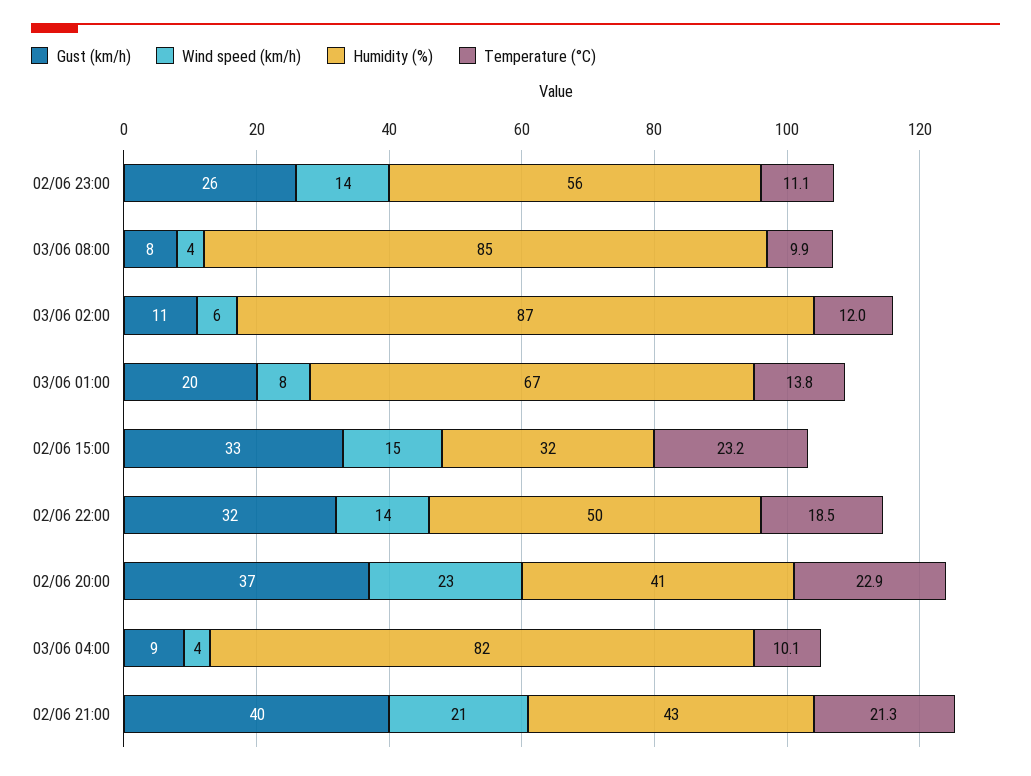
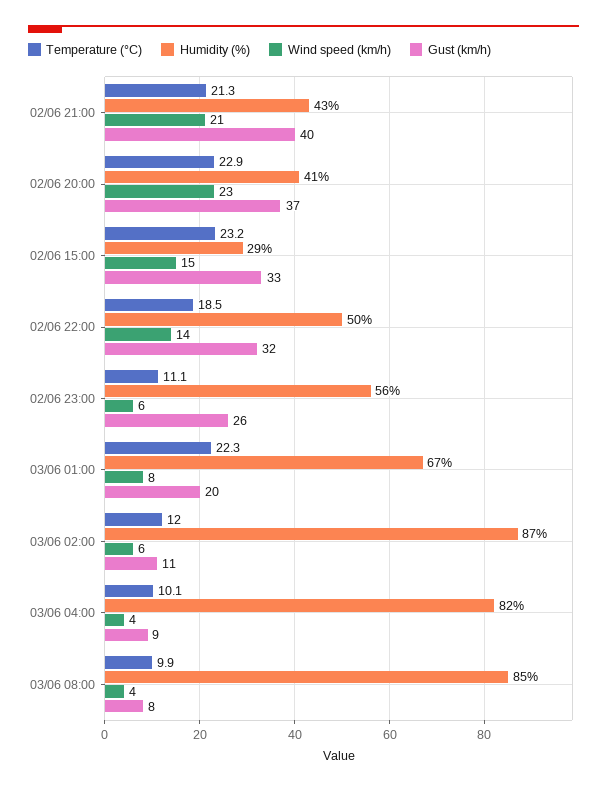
  {
    "Gust (km/h)": {
      "02/06 23:00": 26,
      "03/06 08:00": 8,
      "03/06 02:00": 11,
      "03/06 01:00": 20,
      "02/06 15:00": 33,
      "02/06 22:00": 32,
      "02/06 20:00": 37,
      "03/06 04:00": 9,
      "02/06 21:00": 40
    },
    "Wind speed (km/h)": {
-     "02/06 23:00": 14,
+     "02/06 23:00": 6,
      "03/06 08:00": 4,
      "03/06 02:00": 6,
      "03/06 01:00": 8,
      "02/06 15:00": 15,
      "02/06 22:00": 14,
      "02/06 20:00": 23,
      "03/06 04:00": 4,
      "02/06 21:00": 21
    },
    "Humidity (%)": {
      "02/06 23:00": 56,
      "03/06 08:00": 85,
      "03/06 02:00": 87,
      "03/06 01:00": 67,
-     "02/06 15:00": 32,
+     "02/06 15:00": 29,
      "02/06 22:00": 50,
      "02/06 20:00": 41,
      "03/06 04:00": 82,
      "02/06 21:00": 43
    },
    "Temperature (°C)": {
      "02/06 23:00": 11.1,
      "03/06 08:00": 9.9,
      "03/06 02:00": 12,
-     "03/06 01:00": 13.8,
+     "03/06 01:00": 22.3,
      "02/06 15:00": 23.2,
      "02/06 22:00": 18.5,
      "02/06 20:00": 22.9,
      "03/06 04:00": 10.1,
      "02/06 21:00": 21.3
    }
  }

